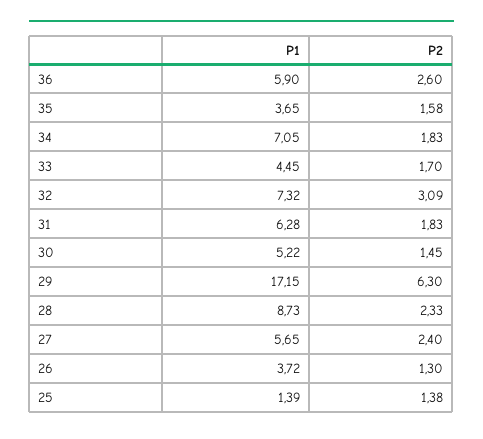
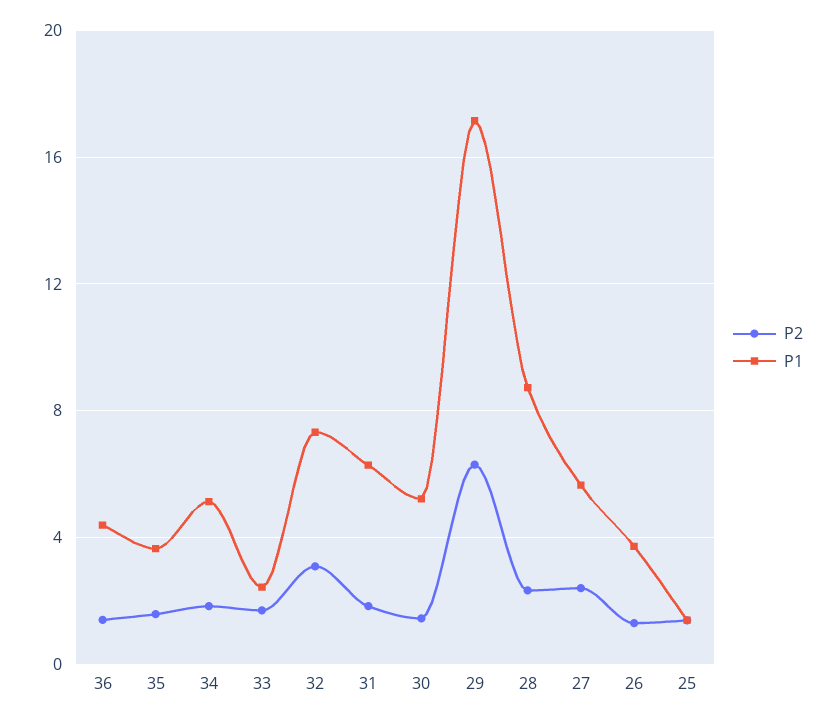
  {
    "P1": {
-     "36": 5.9,
+     "36": 4.5,
      "35": 3.65,
-     "34": 7.05,
+     "34": 5,
-     "33": 4.45,
+     "33": 2.5,
      "32": 7.32,
      "31": 6.28,
      "30": 5.22,
      "29": 17.15,
      "28": 8.73,
      "27": 5.65,
      "26": 3.72,
      "25": 1.39
    },
    "P2": {
-     "36": 2.6,
+     "36": 1.5,
      "35": 1.58,
      "34": 1.83,
      "33": 1.7,
      "32": 3.09,
      "31": 1.83,
      "30": 1.45,
      "29": 6.3,
      "28": 2.33,
      "27": 2.4,
      "26": 1.3,
      "25": 1.38
    }
  }

